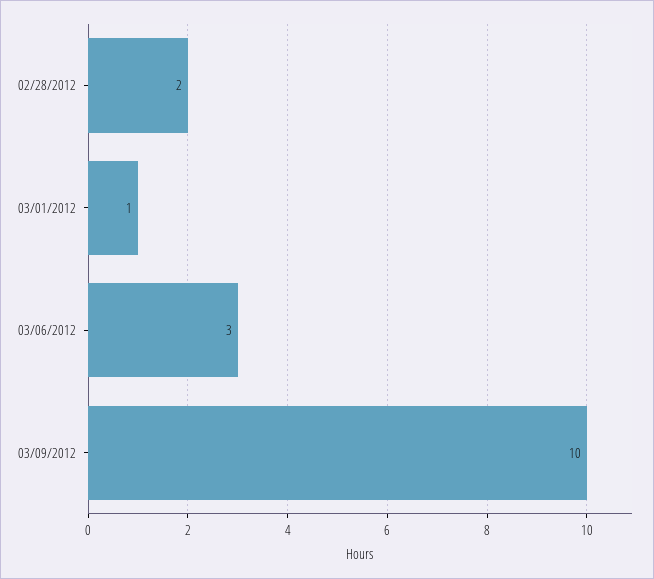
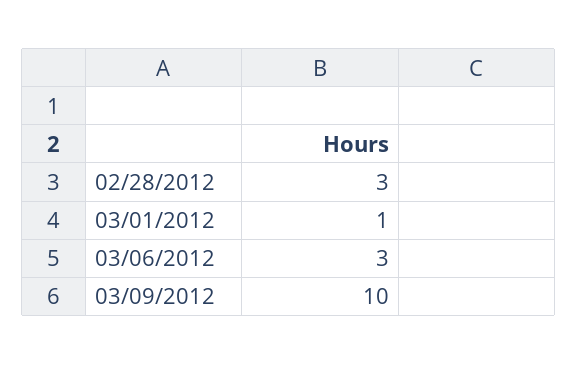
  {
-   "02/28/2012": 2,
+   "02/28/2012": 3,
    "03/01/2012": 1,
    "03/06/2012": 3,
    "03/09/2012": 10
  }

